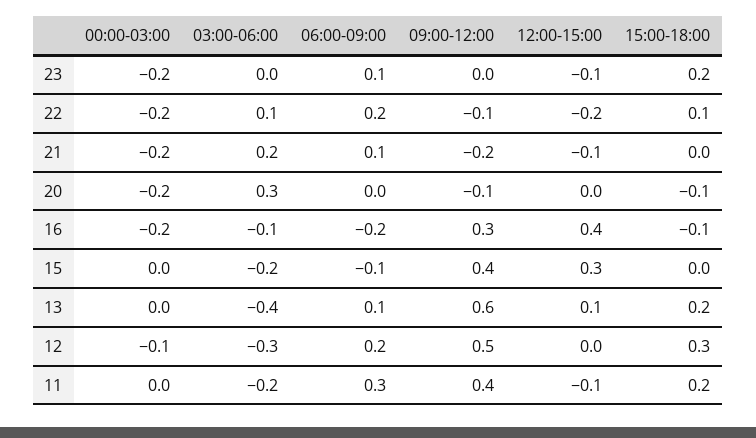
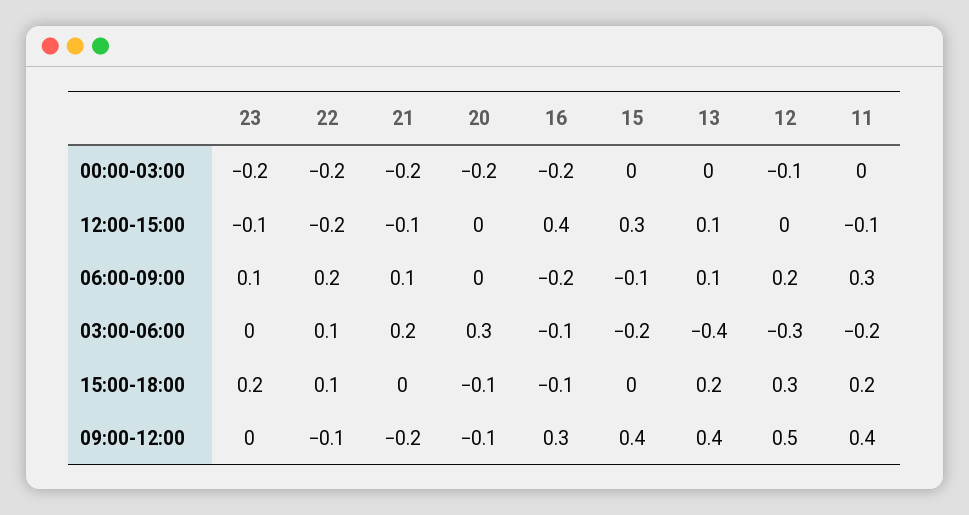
  {
    "00:00-03:00": {
      "23": -0.2,
      "22": -0.2,
      "21": -0.2,
      "20": -0.2,
      "16": -0.2,
      "15": 0,
      "13": 0,
      "12": -0.1,
      "11": 0
    },
    "03:00-06:00": {
      "23": 0,
      "22": 0.1,
      "21": 0.2,
      "20": 0.3,
      "16": -0.1,
      "15": -0.2,
      "13": -0.4,
      "12": -0.3,
      "11": -0.2
    },
    "06:00-09:00": {
      "23": 0.1,
      "22": 0.2,
      "21": 0.1,
      "20": 0,
      "16": -0.2,
      "15": -0.1,
      "13": 0.1,
      "12": 0.2,
      "11": 0.3
    },
    "09:00-12:00": {
      "23": 0,
      "22": -0.1,
      "21": -0.2,
      "20": -0.1,
      "16": 0.3,
      "15": 0.4,
-     "13": 0.6,
+     "13": 0.4,
      "12": 0.5,
      "11": 0.4
    },
    "12:00-15:00": {
      "23": -0.1,
      "22": -0.2,
      "21": -0.1,
      "20": 0,
      "16": 0.4,
      "15": 0.3,
      "13": 0.1,
      "12": 0,
      "11": -0.1
    },
    "15:00-18:00": {
      "23": 0.2,
      "22": 0.1,
      "21": 0,
      "20": -0.1,
      "16": -0.1,
      "15": 0,
      "13": 0.2,
      "12": 0.3,
      "11": 0.2
    }
  }

